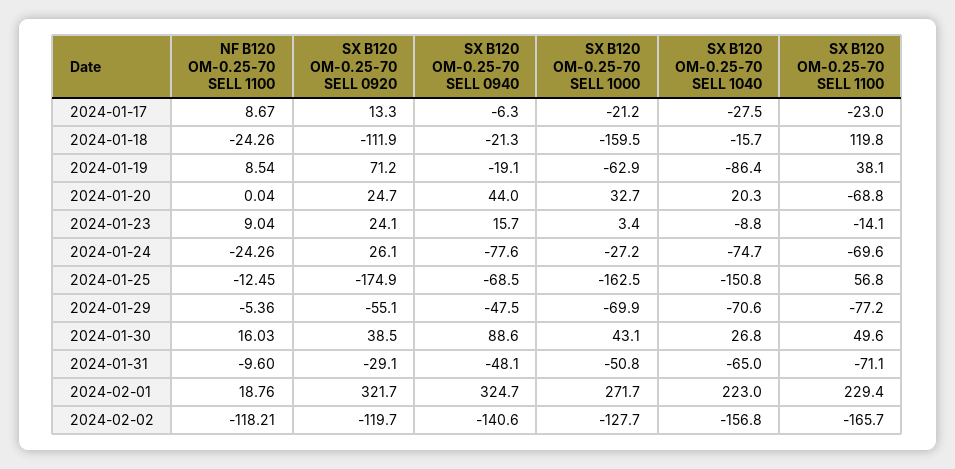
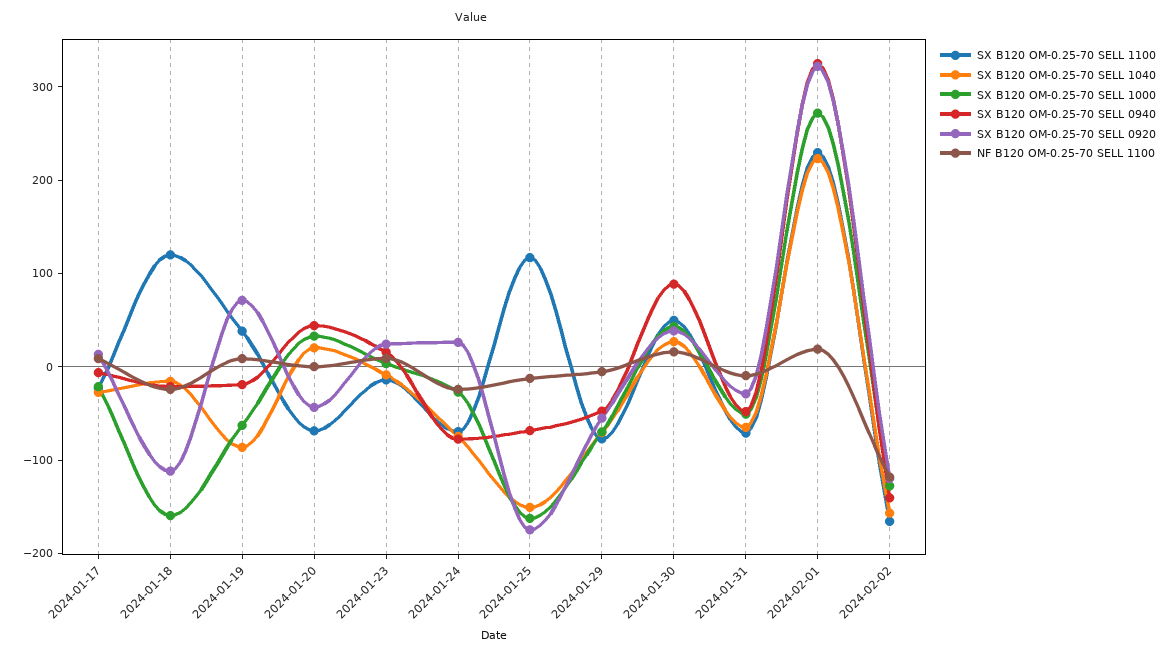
  {
    "NF B120 OM-0.25-70 SELL 1100": {
      "2024-01-17": 8.67,
      "2024-01-18": -24.26,
      "2024-01-19": 8.54,
      "2024-01-20": 0.04,
      "2024-01-23": 9.04,
      "2024-01-24": -24.26,
      "2024-01-25": -12.45,
      "2024-01-29": -5.36,
      "2024-01-30": 16.03,
      "2024-01-31": -9.6,
      "2024-02-01": 18.76,
      "2024-02-02": -118.21
    },
    "SX B120 OM-0.25-70 SELL 0920": {
      "2024-01-17": 13.3,
      "2024-01-18": -111.9,
      "2024-01-19": 71.2,
-     "2024-01-20": 24.7,
+     "2024-01-20": -40,
      "2024-01-23": 24.1,
      "2024-01-24": 26.1,
      "2024-01-25": -174.9,
      "2024-01-29": -55.1,
      "2024-01-30": 38.5,
      "2024-01-31": -29.1,
      "2024-02-01": 321.7,
      "2024-02-02": -119.7
    },
    "SX B120 OM-0.25-70 SELL 0940": {
      "2024-01-17": -6.3,
      "2024-01-18": -21.3,
      "2024-01-19": -19.1,
      "2024-01-20": 44,
      "2024-01-23": 15.7,
      "2024-01-24": -77.6,
      "2024-01-25": -68.5,
      "2024-01-29": -47.5,
      "2024-01-30": 88.6,
      "2024-01-31": -48.1,
      "2024-02-01": 324.7,
      "2024-02-02": -140.6
    },
    "SX B120 OM-0.25-70 SELL 1000": {
      "2024-01-17": -21.2,
      "2024-01-18": -159.5,
      "2024-01-19": -62.9,
      "2024-01-20": 32.7,
      "2024-01-23": 3.4,
      "2024-01-24": -27.2,
      "2024-01-25": -162.5,
      "2024-01-29": -69.9,
      "2024-01-30": 43.1,
      "2024-01-31": -50.8,
      "2024-02-01": 271.7,
      "2024-02-02": -127.7
    },
    "SX B120 OM-0.25-70 SELL 1040": {
      "2024-01-17": -27.5,
      "2024-01-18": -15.7,
      "2024-01-19": -86.4,
      "2024-01-20": 20.3,
      "2024-01-23": -8.8,
      "2024-01-24": -74.7,
      "2024-01-25": -150.8,
      "2024-01-29": -70.6,
      "2024-01-30": 26.8,
      "2024-01-31": -65,
      "2024-02-01": 223,
      "2024-02-02": -156.8
    },
    "SX B120 OM-0.25-70 SELL 1100": {
      "2024-01-17": -23,
      "2024-01-18": 119.8,
      "2024-01-19": 38.1,
      "2024-01-20": -68.8,
      "2024-01-23": -14.1,
      "2024-01-24": -69.6,
-     "2024-01-25": 56.8,
+     "2024-01-25": 120,
      "2024-01-29": -77.2,
      "2024-01-30": 49.6,
      "2024-01-31": -71.1,
      "2024-02-01": 229.4,
      "2024-02-02": -165.7
    }
  }

